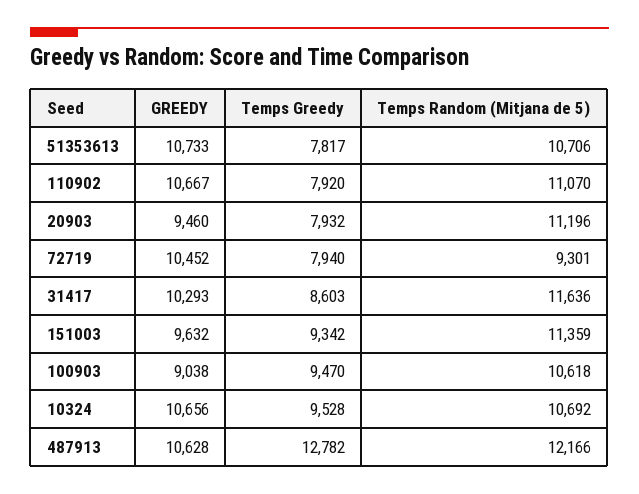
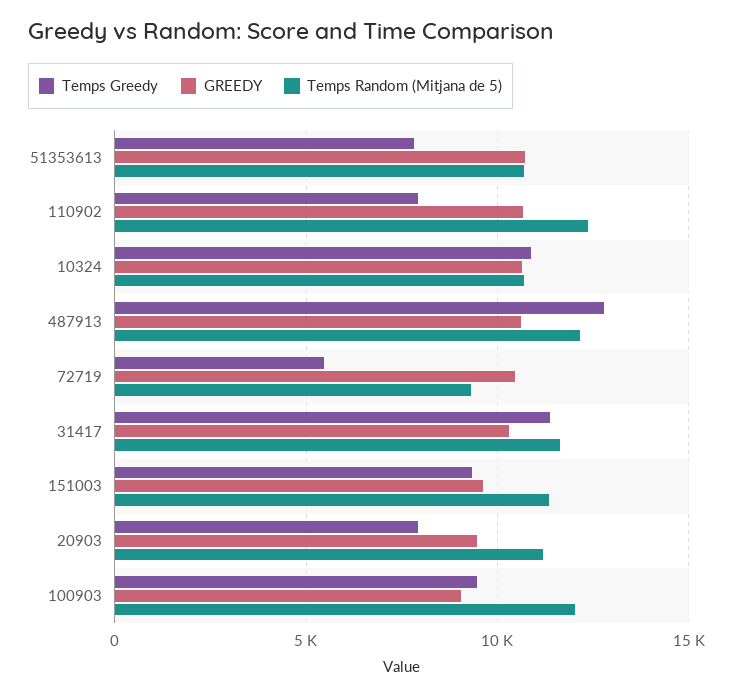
  {
    "GREEDY": {
      "51353613": 10733,
      "110902": 10667,
      "20903": 9460,
      "72719": 10452,
      "31417": 10293,
      "151003": 9632,
      "100903": 9038,
      "10324": 10656,
      "487913": 10628
    },
    "Temps Greedy": {
      "51353613": 7817,
      "110902": 7920,
      "20903": 7932,
-     "72719": 7940,
+     "72719": 5500,
-     "31417": 8603,
+     "31417": 11500,
      "151003": 9342,
      "100903": 9470,
-     "10324": 9528,
+     "10324": 11000,
      "487913": 12782
    },
    "Temps Random (Mitjana de 5)": {
      "51353613": 10706,
-     "110902": 11070,
+     "110902": 12500,
      "20903": 11196,
      "72719": 9301,
      "31417": 11636,
      "151003": 11359,
-     "100903": 10618,
+     "100903": 12000,
      "10324": 10692,
      "487913": 12166
    }
  }

